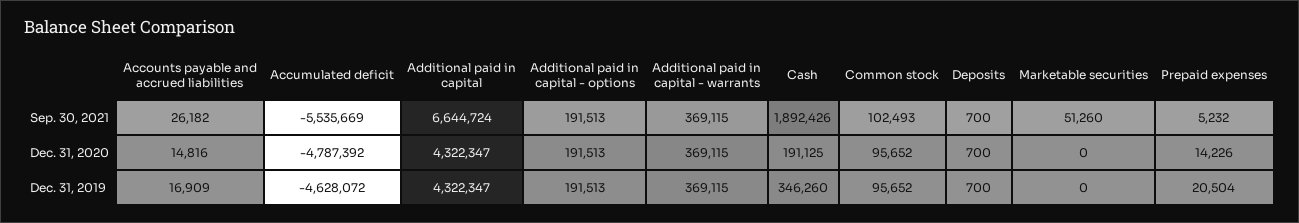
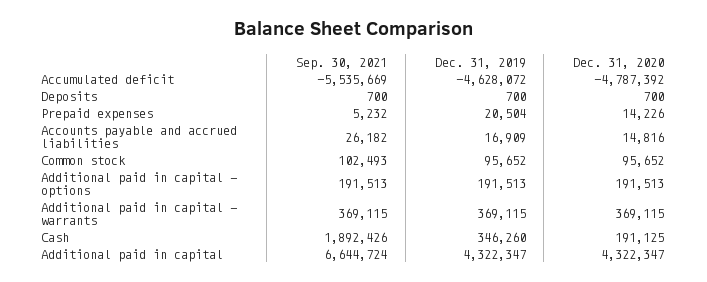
  {
    "Accounts payable and accrued liabilities": {
      "Sep. 30, 2021": 26182,
      "Dec. 31, 2020": 14816,
      "Dec. 31, 2019": 16909
    },
    "Accumulated deficit": {
      "Sep. 30, 2021": -5535669,
      "Dec. 31, 2020": -4787392,
      "Dec. 31, 2019": -4628072
    },
    "Additional paid in capital": {
      "Sep. 30, 2021": 6644724,
      "Dec. 31, 2020": 4322347,
      "Dec. 31, 2019": 4322347
    },
    "Additional paid in capital - options": {
      "Sep. 30, 2021": 191513,
      "Dec. 31, 2020": 191513,
      "Dec. 31, 2019": 191513
    },
    "Additional paid in capital - warrants": {
      "Sep. 30, 2021": 369115,
      "Dec. 31, 2020": 369115,
      "Dec. 31, 2019": 369115
    },
    "Cash": {
      "Sep. 30, 2021": 1892426,
      "Dec. 31, 2020": 191125,
      "Dec. 31, 2019": 346260
    },
    "Common stock": {
      "Sep. 30, 2021": 102493,
      "Dec. 31, 2020": 95652,
      "Dec. 31, 2019": 95652
    },
    "Deposits": {
      "Sep. 30, 2021": 700,
      "Dec. 31, 2020": 700,
      "Dec. 31, 2019": 700
    },
-   "Marketable securities": {
-     "Sep. 30, 2021": 51260,
-     "Dec. 31, 2020": 0,
-     "Dec. 31, 2019": 0
-   },
    "Prepaid expenses": {
      "Sep. 30, 2021": 5232,
      "Dec. 31, 2020": 14226,
      "Dec. 31, 2019": 20504
    }
  }

